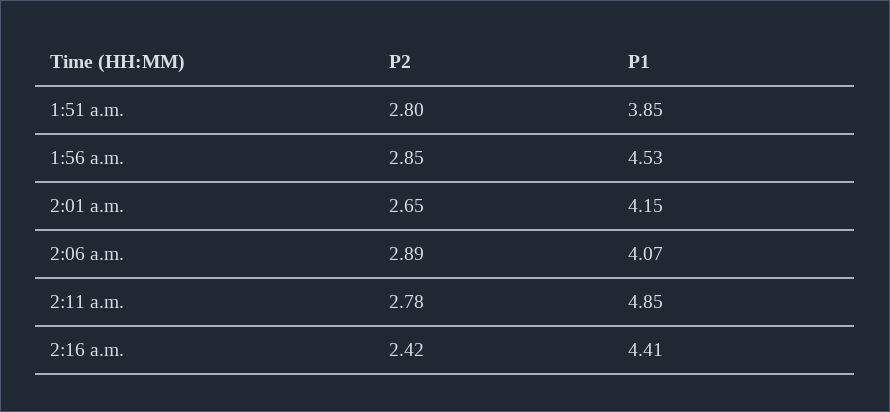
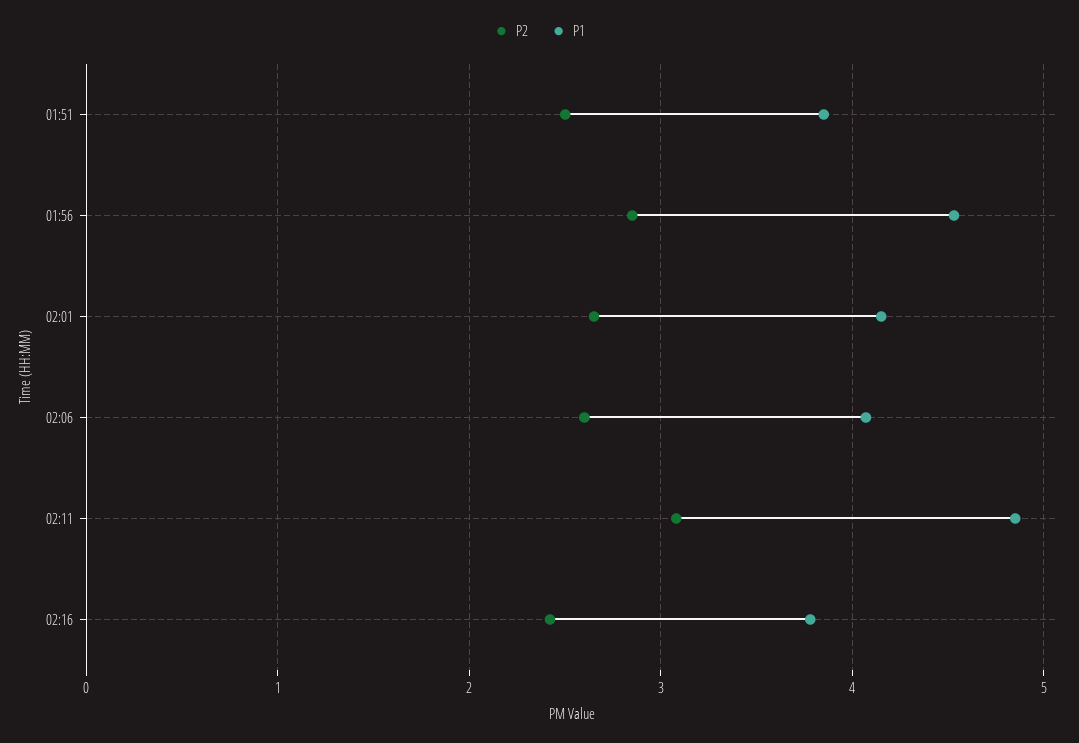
  {
    "P2": {
-     "1:51 a.m.": 2.8,
+     "1:51 a.m.": 2.5,
      "1:56 a.m.": 2.85,
      "2:01 a.m.": 2.65,
-     "2:06 a.m.": 2.89,
+     "2:06 a.m.": 2.6,
-     "2:11 a.m.": 2.78,
+     "2:11 a.m.": 3.1,
      "2:16 a.m.": 2.42
    },
    "P1": {
      "1:51 a.m.": 3.85,
      "1:56 a.m.": 4.53,
      "2:01 a.m.": 4.15,
      "2:06 a.m.": 4.07,
      "2:11 a.m.": 4.85,
-     "2:16 a.m.": 4.41
+     "2:16 a.m.": 3.8
    }
  }

